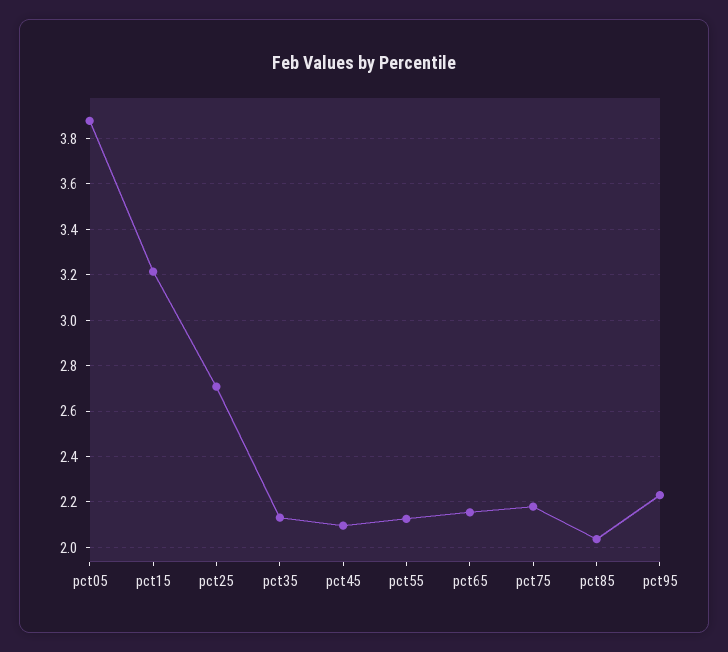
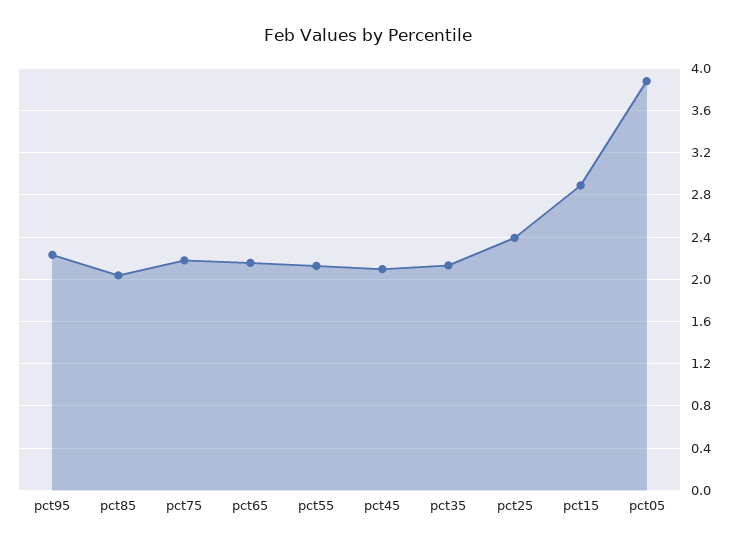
  {
    "pct05": 3.9,
-   "pct15": 3.2,
+   "pct15": 2.9,
-   "pct25": 2.7,
+   "pct25": 2.4,
    "pct35": 2.15,
    "pct45": 2.1,
    "pct55": 2.15,
    "pct65": 2.15,
    "pct75": 2.2,
    "pct85": 2.05,
    "pct95": 2.25
  }

